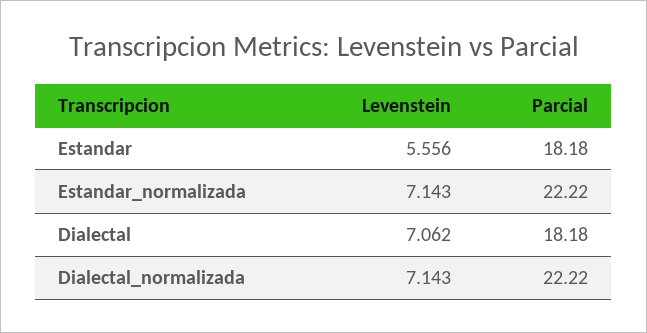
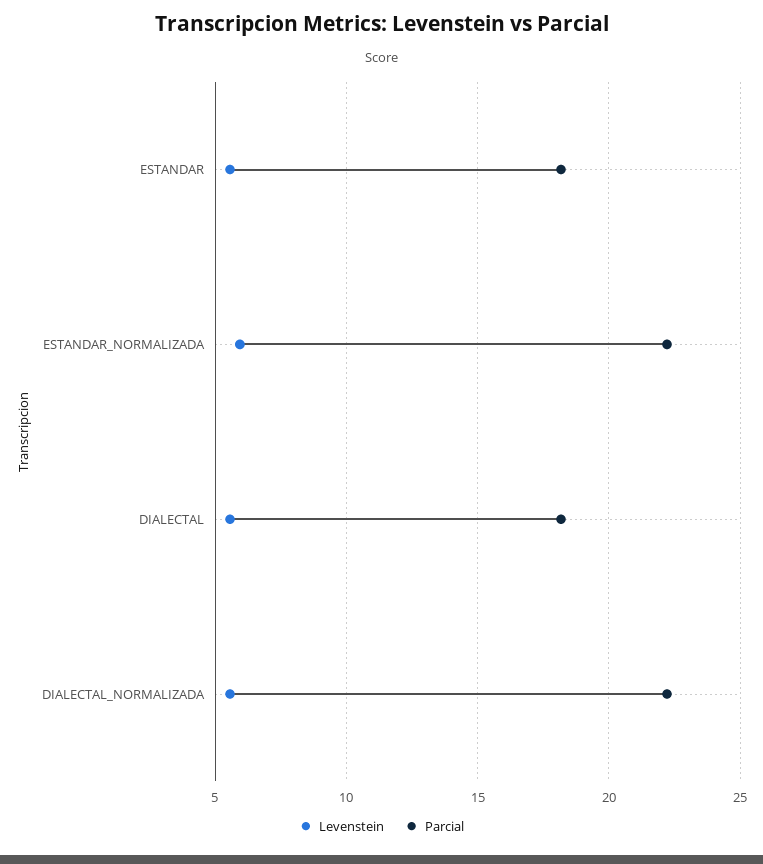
  {
    "Levenstein": {
      "Estandar": 5.556,
-     "Estandar_normalizada": 7.143,
+     "Estandar_normalizada": 6,
-     "Dialectal": 7.062,
+     "Dialectal": 5.5,
-     "Dialectal_normalizada": 7.143
+     "Dialectal_normalizada": 5.5
    },
    "Parcial": {
      "Estandar": 18.18,
      "Estandar_normalizada": 22.22,
      "Dialectal": 18.18,
      "Dialectal_normalizada": 22.22
    }
  }

